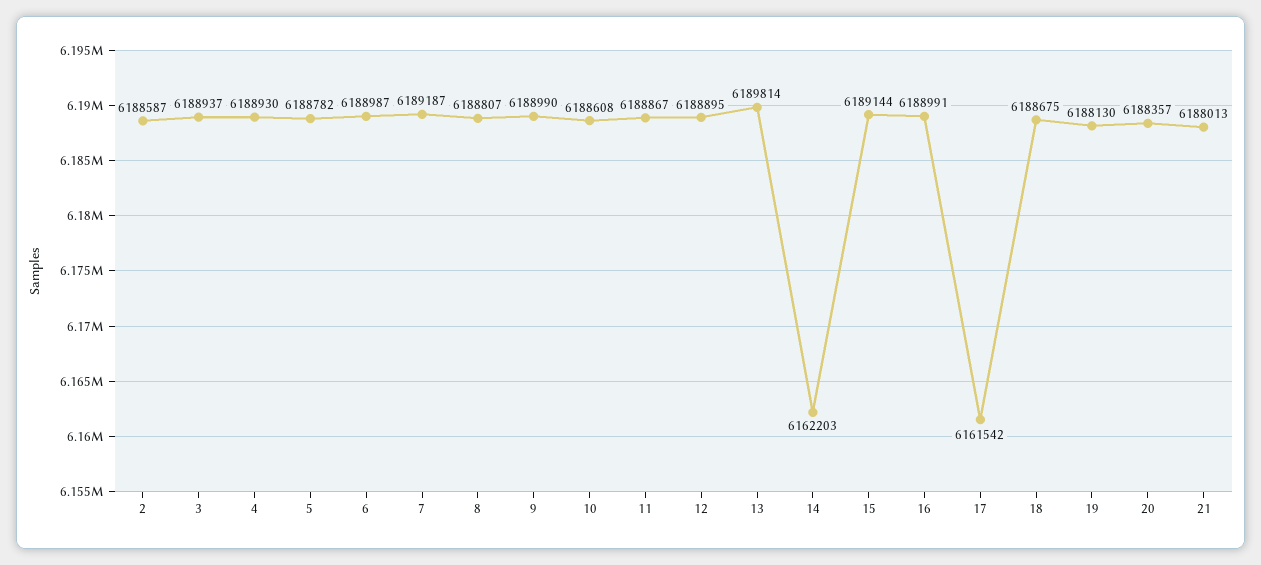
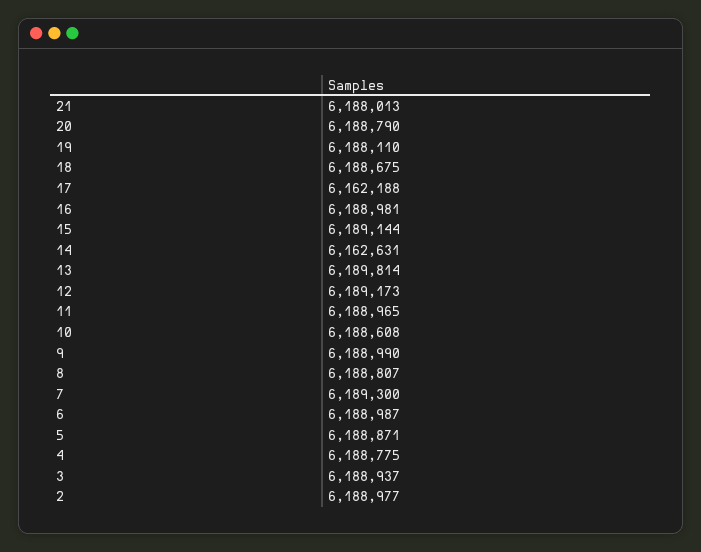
  {
-   "2": 6188587,
+   "2": 6188977,
    "3": 6188937,
-   "4": 6188930,
+   "4": 6188775,
-   "5": 6188782,
+   "5": 6188871,
    "6": 6188987,
-   "7": 6189187,
+   "7": 6189300,
    "8": 6188807,
    "9": 6188990,
    "10": 6188608,
-   "11": 6188867,
+   "11": 6188965,
-   "12": 6188895,
+   "12": 6189173,
    "13": 6189814,
-   "14": 6162203,
+   "14": 6162631,
    "15": 6189144,
-   "16": 6188991,
+   "16": 6188981,
-   "17": 6161542,
+   "17": 6162188,
    "18": 6188675,
-   "19": 6188130,
+   "19": 6188110,
-   "20": 6188357,
+   "20": 6188790,
    "21": 6188013
  }

